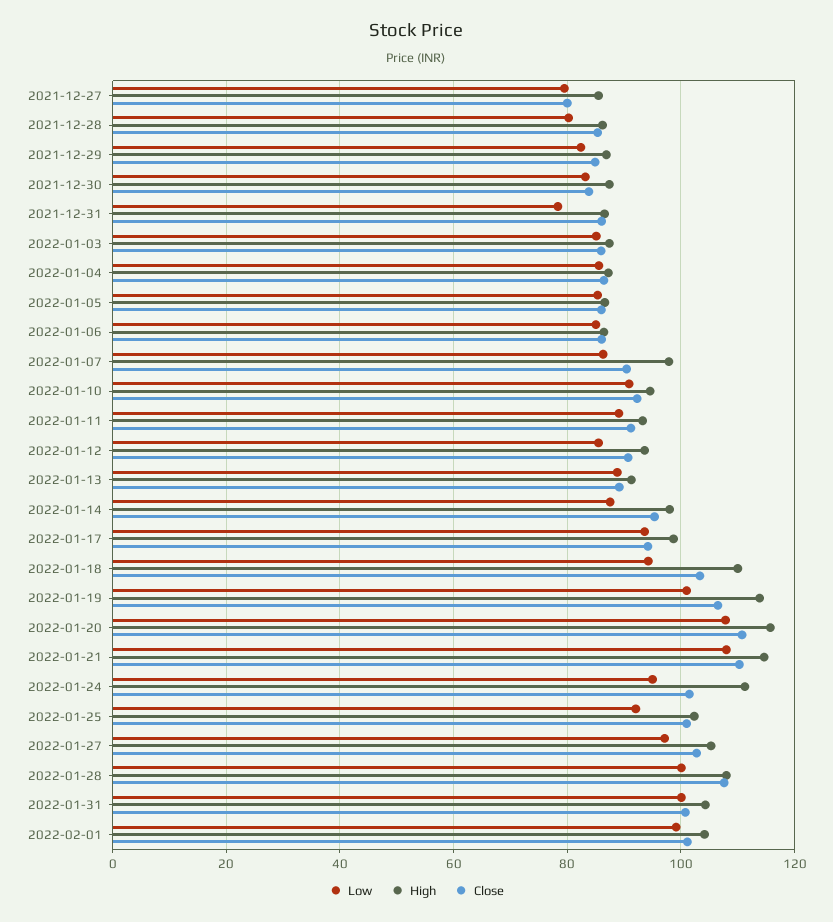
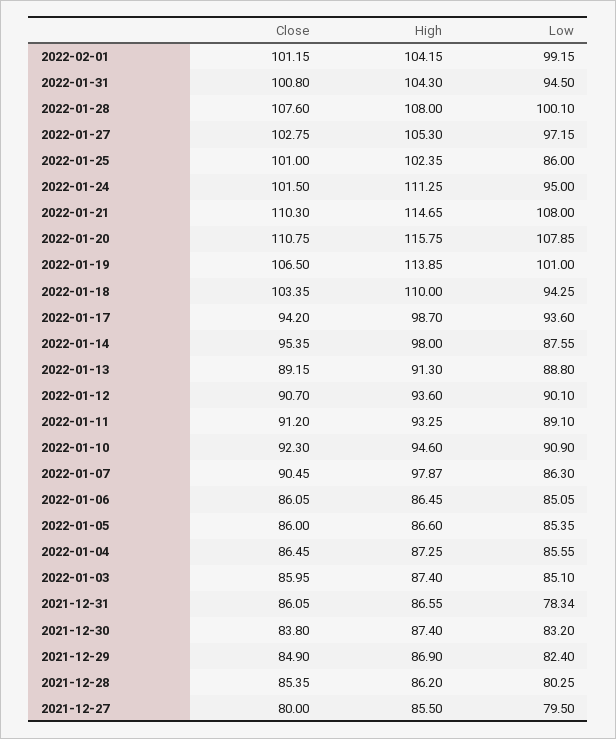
  {
    "Low": {
      "2021-12-27": 79.5,
      "2021-12-28": 80.25,
      "2021-12-29": 82.4,
      "2021-12-30": 83.2,
      "2021-12-31": 78.34,
      "2022-01-03": 85.1,
      "2022-01-04": 85.55,
      "2022-01-05": 85.35,
      "2022-01-06": 85.05,
      "2022-01-07": 86.3,
      "2022-01-10": 90.9,
      "2022-01-11": 89.1,
-     "2022-01-12": 86,
+     "2022-01-12": 90.1,
      "2022-01-13": 88.8,
      "2022-01-14": 87.55,
      "2022-01-17": 93.6,
      "2022-01-18": 94.25,
      "2022-01-19": 101,
      "2022-01-20": 107.85,
      "2022-01-21": 108,
      "2022-01-24": 95,
-     "2022-01-25": 92,
+     "2022-01-25": 86,
      "2022-01-27": 97.15,
      "2022-01-28": 100.1,
-     "2022-01-31": 100,
+     "2022-01-31": 94.5,
      "2022-02-01": 99.15
    },
    "High": {
      "2021-12-27": 85.5,
      "2021-12-28": 86.2,
      "2021-12-29": 86.9,
      "2021-12-30": 87.4,
      "2021-12-31": 86.55,
      "2022-01-03": 87.4,
      "2022-01-04": 87.25,
      "2022-01-05": 86.6,
      "2022-01-06": 86.45,
      "2022-01-07": 97.87,
      "2022-01-10": 94.6,
      "2022-01-11": 93.25,
      "2022-01-12": 93.6,
      "2022-01-13": 91.3,
      "2022-01-14": 98,
      "2022-01-17": 98.7,
      "2022-01-18": 110,
      "2022-01-19": 113.85,
      "2022-01-20": 115.75,
      "2022-01-21": 114.65,
      "2022-01-24": 111.25,
      "2022-01-25": 102.35,
      "2022-01-27": 105.3,
      "2022-01-28": 108,
      "2022-01-31": 104.3,
      "2022-02-01": 104.15
    },
    "Close": {
      "2021-12-27": 80,
      "2021-12-28": 85.35,
      "2021-12-29": 84.9,
      "2021-12-30": 83.8,
      "2021-12-31": 86.05,
      "2022-01-03": 85.95,
      "2022-01-04": 86.45,
      "2022-01-05": 86,
      "2022-01-06": 86.05,
      "2022-01-07": 90.45,
      "2022-01-10": 92.3,
      "2022-01-11": 91.2,
      "2022-01-12": 90.7,
      "2022-01-13": 89.15,
      "2022-01-14": 95.35,
      "2022-01-17": 94.2,
      "2022-01-18": 103.35,
      "2022-01-19": 106.5,
      "2022-01-20": 110.75,
      "2022-01-21": 110.3,
      "2022-01-24": 101.5,
      "2022-01-25": 101,
      "2022-01-27": 102.75,
      "2022-01-28": 107.6,
      "2022-01-31": 100.8,
      "2022-02-01": 101.15
    }
  }

